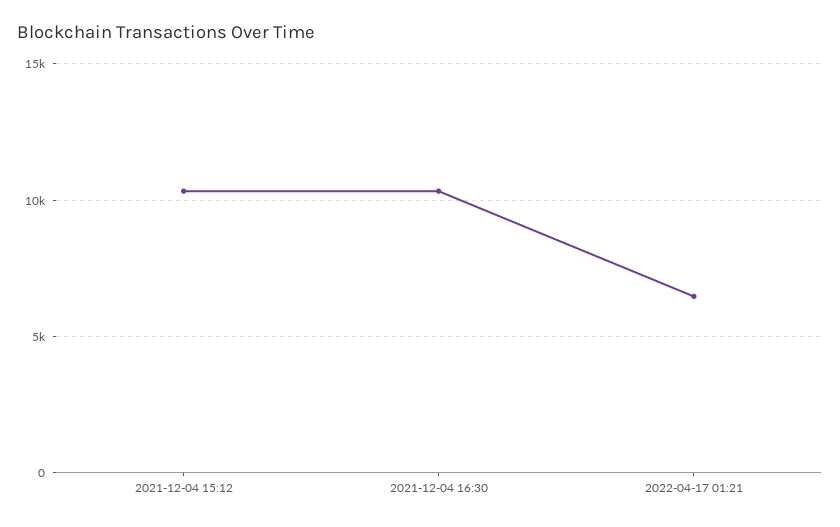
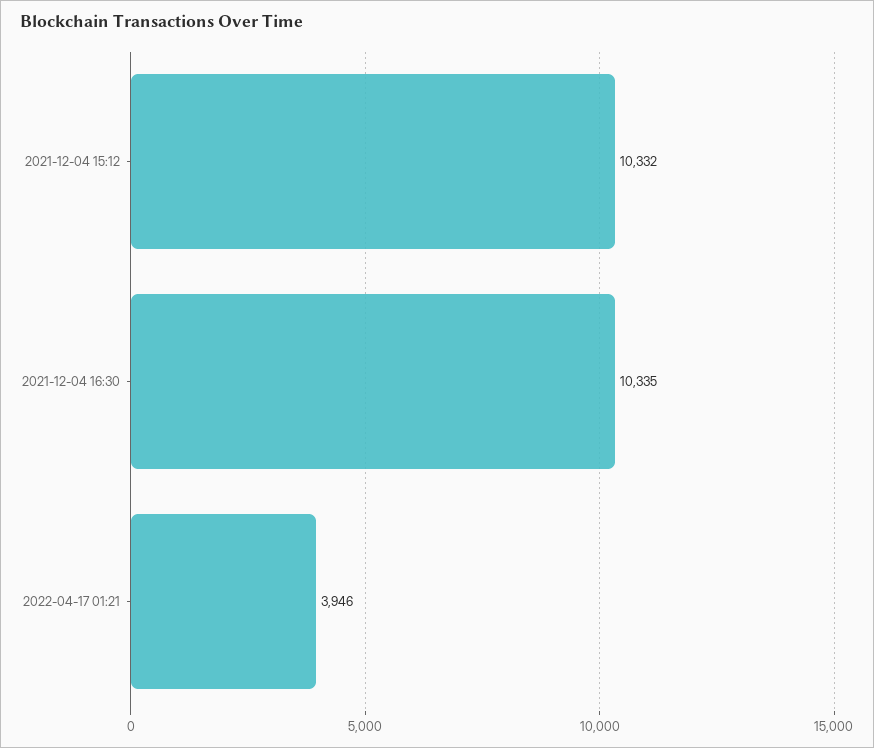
  {
    "2021-12-04 15:12": 10332,
    "2021-12-04 16:30": 10335,
-   "2022-04-17 01:21": 6500
+   "2022-04-17 01:21": 3946
  }

